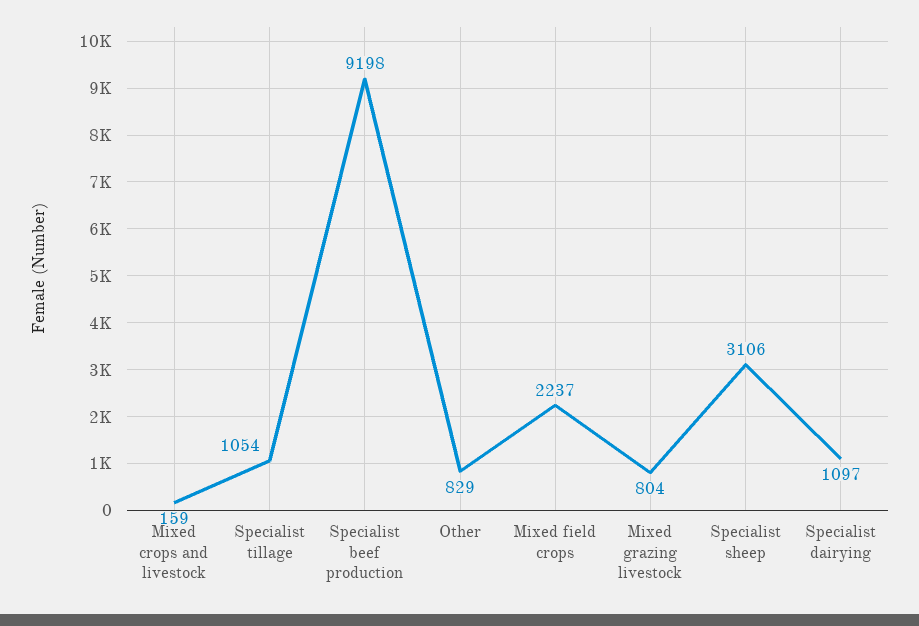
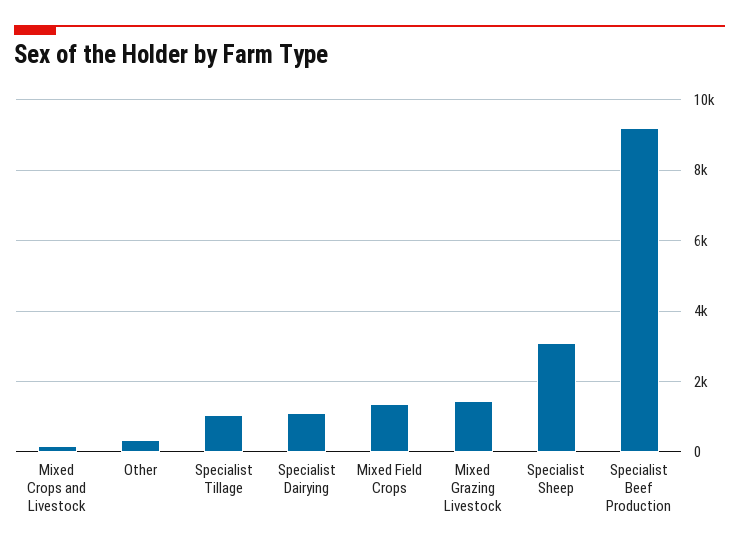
  {
    "Mixed crops and livestock": 159,
    "Specialist tillage": 1054,
    "Specialist beef production": 9198,
-   "Other": 829,
+   "Other": 400,
-   "Mixed field crops": 2237,
+   "Mixed field crops": 1400,
-   "Mixed grazing livestock": 804,
+   "Mixed grazing livestock": 1400,
    "Specialist sheep": 3106,
    "Specialist dairying": 1097
  }

